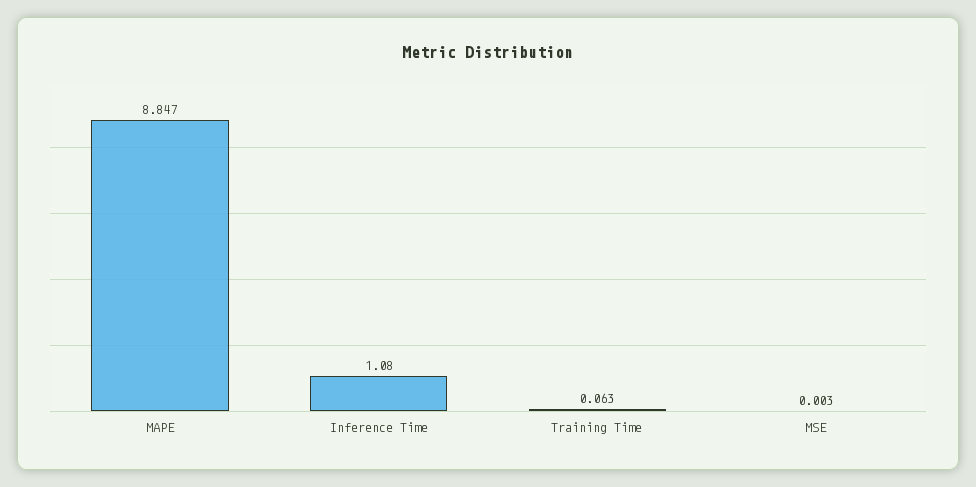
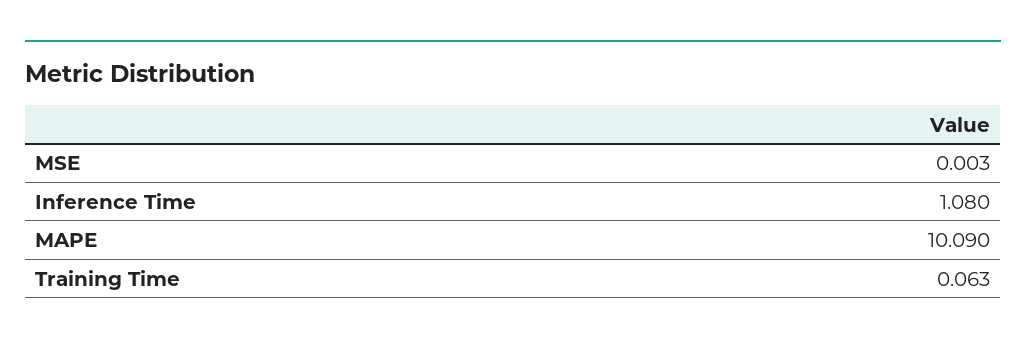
  {
-   "MAPE": 8.847,
+   "MAPE": 10.09,
    "Inference Time": 1.08,
    "Training Time": 0.063,
    "MSE": 0.003
  }

